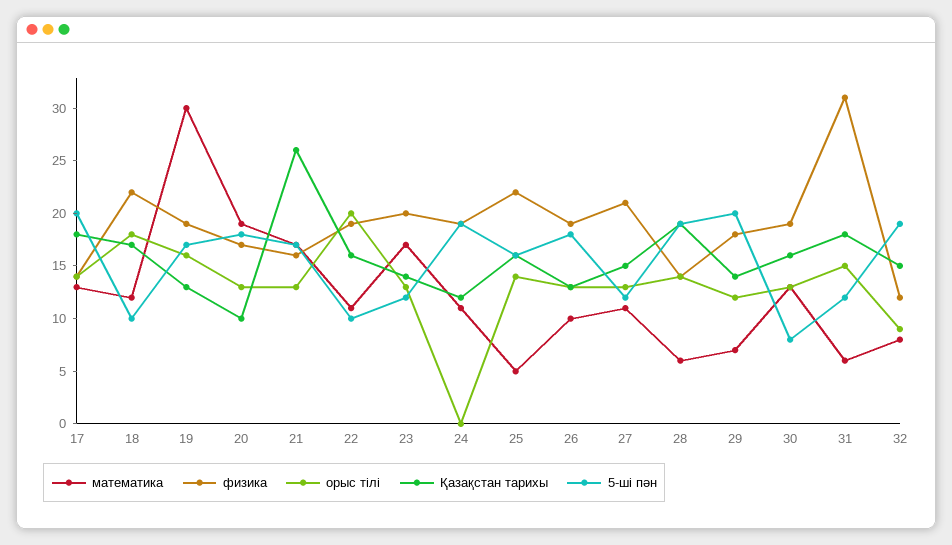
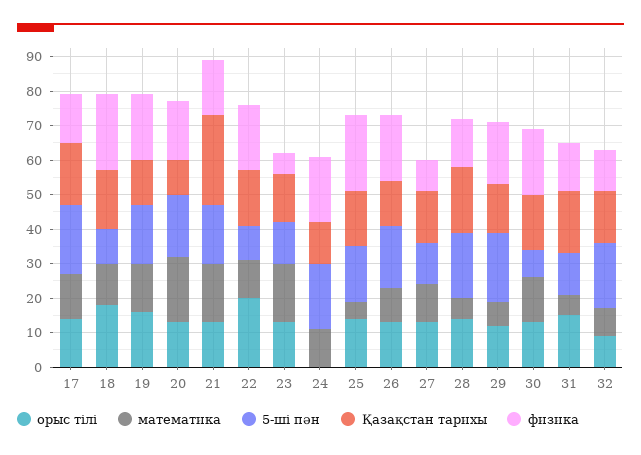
  {
    "математика": {
      "17": 13,
      "18": 12,
-     "19": 30,
+     "19": 15,
      "20": 19,
      "21": 17,
      "22": 11,
      "23": 17,
      "24": 11,
      "25": 5,
      "26": 10,
      "27": 11,
      "28": 6,
      "29": 7,
      "30": 13,
      "31": 6,
      "32": 8
    },
    "физика": {
      "17": 14,
      "18": 22,
      "19": 19,
      "20": 17,
      "21": 16,
      "22": 19,
-     "23": 20,
+     "23": 5,
      "24": 19,
      "25": 22,
      "26": 19,
-     "27": 21,
+     "27": 10,
      "28": 14,
      "29": 18,
      "30": 19,
-     "31": 31,
+     "31": 15,
      "32": 12
    },
    "орыс тілі": {
      "17": 14,
      "18": 18,
      "19": 16,
      "20": 13,
      "21": 13,
      "22": 20,
      "23": 13,
      "24": 0,
      "25": 14,
      "26": 13,
      "27": 13,
      "28": 14,
      "29": 12,
      "30": 13,
      "31": 15,
      "32": 9
    },
    "Қазақстан тарихы": {
      "17": 18,
      "18": 17,
      "19": 13,
      "20": 10,
      "21": 26,
      "22": 16,
      "23": 14,
      "24": 12,
      "25": 16,
      "26": 13,
      "27": 15,
      "28": 19,
      "29": 14,
      "30": 16,
      "31": 18,
      "32": 15
    },
    "5-ші пән": {
      "17": 20,
      "18": 10,
      "19": 17,
      "20": 18,
      "21": 17,
      "22": 10,
      "23": 12,
      "24": 19,
      "25": 16,
      "26": 18,
      "27": 12,
      "28": 19,
      "29": 20,
      "30": 8,
      "31": 12,
      "32": 19
    }
  }

